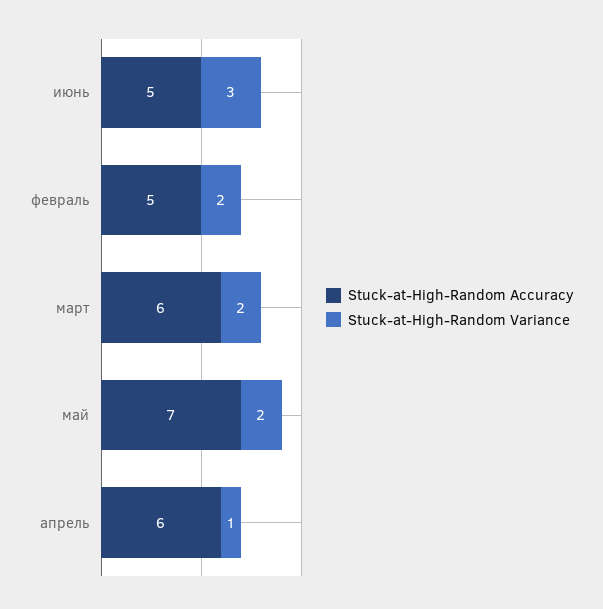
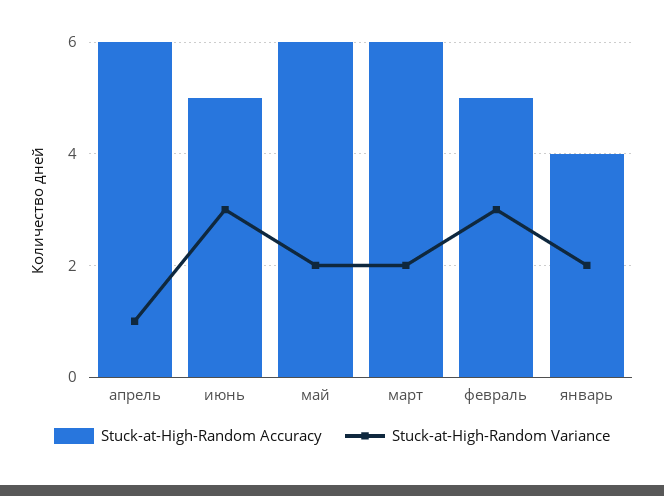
  {
    "Stuck-at-High-Random Accuracy": {
      "июнь": 5,
      "февраль": 5,
      "март": 6,
-     "май": 7,
+     "май": 6,
-     "апрель": 6
+     "апрель": 6,
+     "январь": 4
    },
    "Stuck-at-High-Random Variance": {
      "июнь": 3,
-     "февраль": 2,
+     "февраль": 3,
      "март": 2,
      "май": 2,
-     "апрель": 1
+     "апрель": 1,
+     "январь": 2
    }
  }

